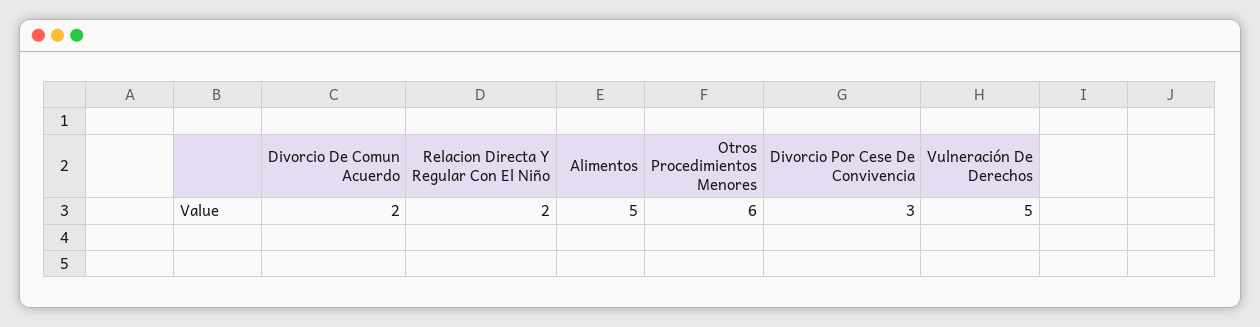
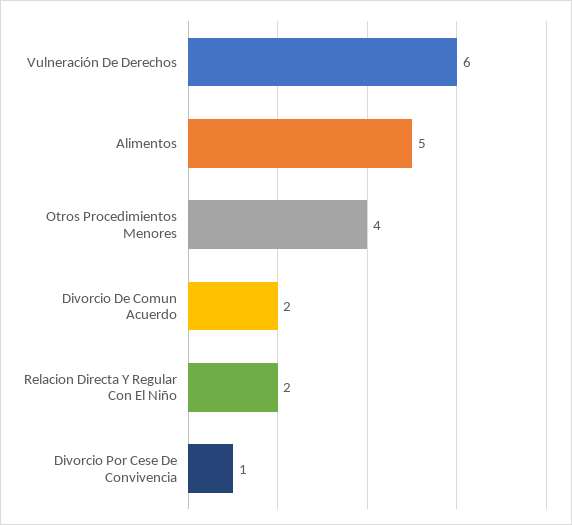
  {
    "Divorcio De Comun Acuerdo": 2,
    "Relacion Directa Y Regular Con El Niño": 2,
    "Alimentos": 5,
-   "Otros Procedimientos Menores": 6,
+   "Otros Procedimientos Menores": 4,
-   "Divorcio Por Cese De Convivencia": 3,
+   "Divorcio Por Cese De Convivencia": 1,
-   "Vulneración De Derechos": 5
+   "Vulneración De Derechos": 6
  }

